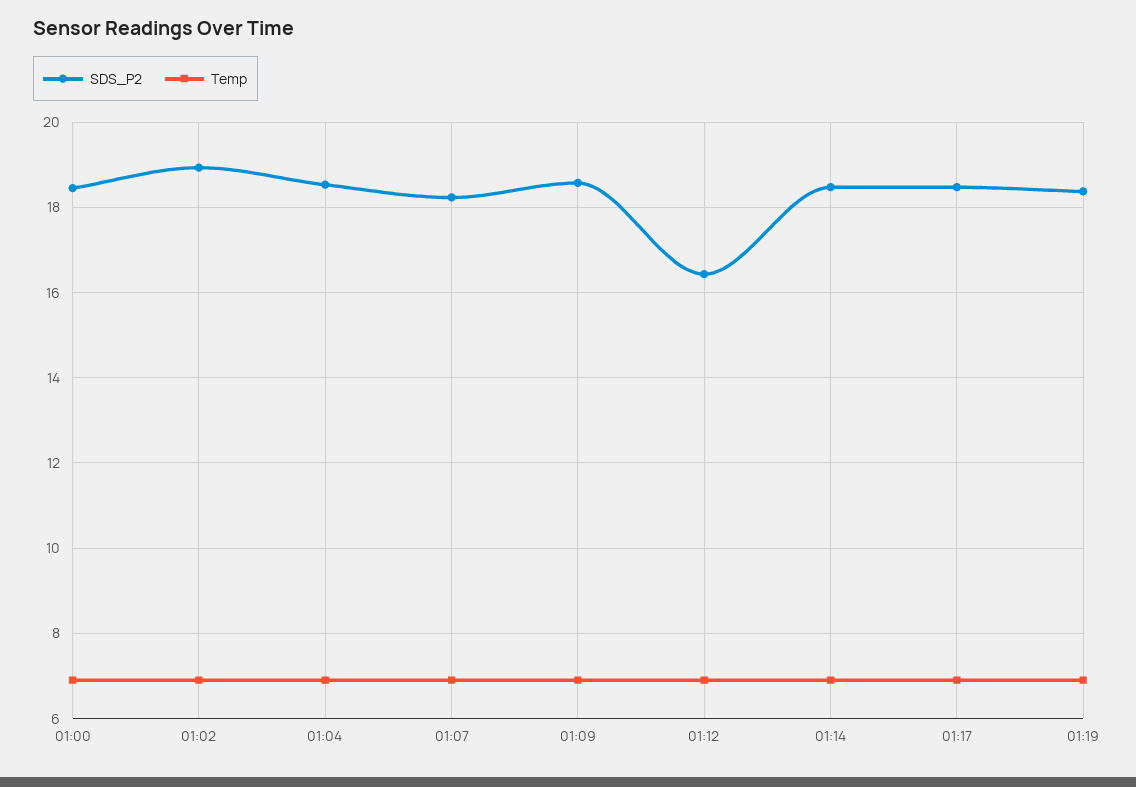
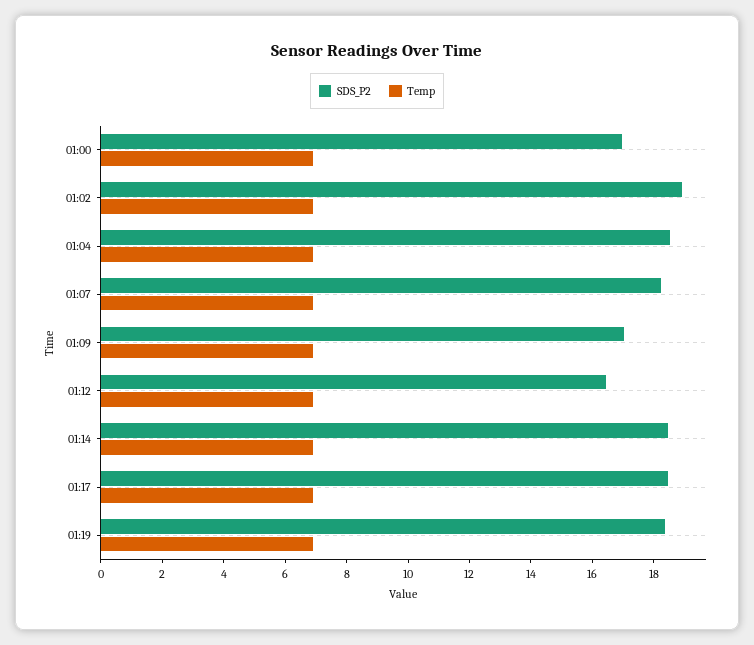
  {
    "SDS_P2": {
-     "01:00": 18.4,
+     "01:00": 17,
      "01:02": 19,
      "01:04": 18.6,
      "01:07": 18.2,
-     "01:09": 18.6,
+     "01:09": 17,
      "01:12": 16.4,
      "01:14": 18.4,
      "01:17": 18.4,
      "01:19": 18.4
    },
    "Temp": {
      "01:00": 7,
      "01:02": 7,
      "01:04": 7,
      "01:07": 7,
      "01:09": 7,
      "01:12": 7,
      "01:14": 7,
      "01:17": 7,
      "01:19": 7
    }
  }

